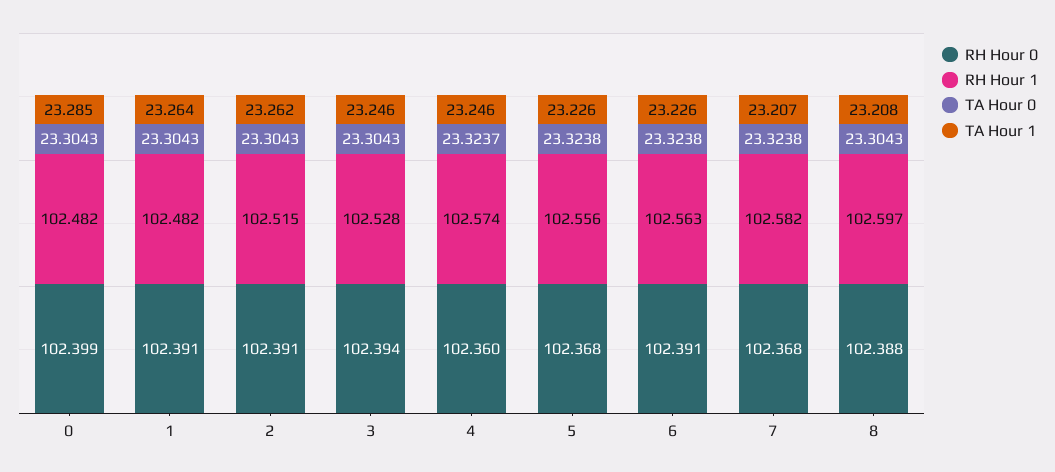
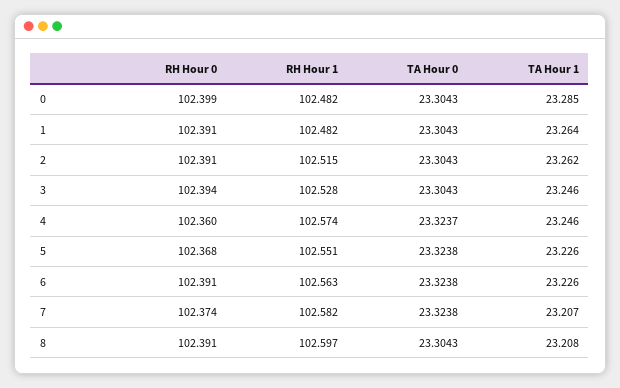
  {
    "RH Hour 0": {
      "0": 102.399,
      "1": 102.391,
      "2": 102.391,
      "3": 102.394,
      "4": 102.36,
      "5": 102.368,
      "6": 102.391,
-     "7": 102.368,
+     "7": 102.374,
-     "8": 102.388
+     "8": 102.391
    },
    "RH Hour 1": {
      "0": 102.482,
      "1": 102.482,
      "2": 102.515,
      "3": 102.528,
      "4": 102.574,
-     "5": 102.556,
+     "5": 102.551,
      "6": 102.563,
      "7": 102.582,
      "8": 102.597
    },
    "TA Hour 0": {
      "0": 23.3043,
      "1": 23.3043,
      "2": 23.3043,
      "3": 23.3043,
      "4": 23.3237,
      "5": 23.3238,
      "6": 23.3238,
      "7": 23.3238,
      "8": 23.3043
    },
    "TA Hour 1": {
      "0": 23.285,
      "1": 23.264,
      "2": 23.262,
      "3": 23.246,
      "4": 23.246,
      "5": 23.226,
      "6": 23.226,
      "7": 23.207,
      "8": 23.208
    }
  }

